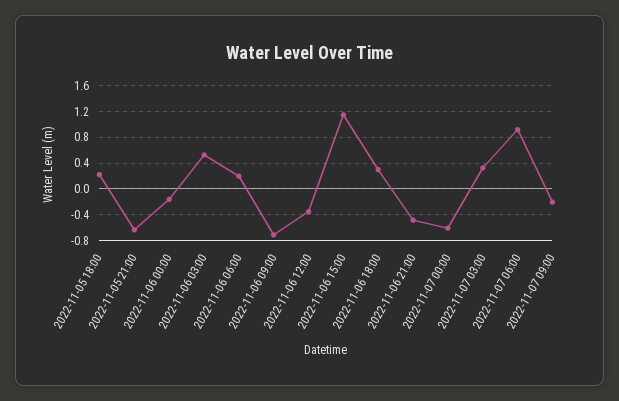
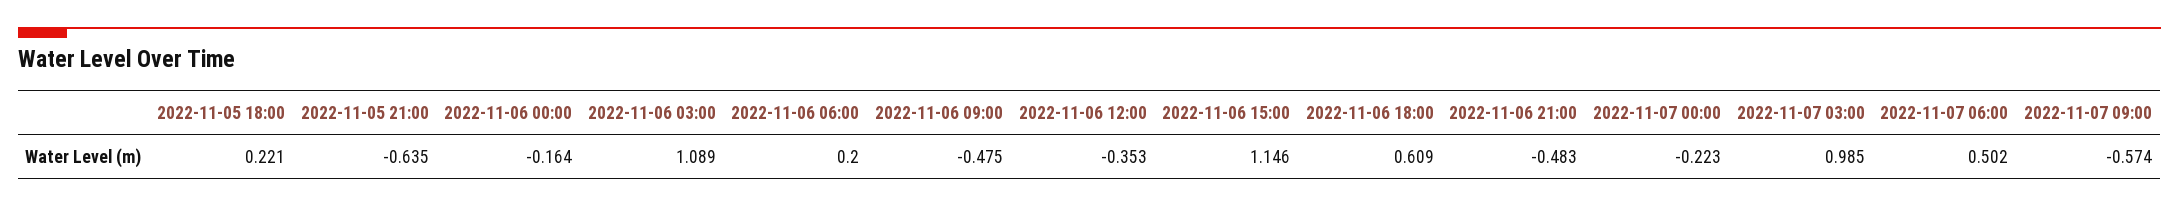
  {
    "2022-11-05 18:00": 0.221,
    "2022-11-05 21:00": -0.635,
    "2022-11-06 00:00": -0.164,
-   "2022-11-06 03:00": 0.5,
+   "2022-11-06 03:00": 1.089,
    "2022-11-06 06:00": 0.2,
-   "2022-11-06 09:00": -0.7,
+   "2022-11-06 09:00": -0.475,
    "2022-11-06 12:00": -0.353,
    "2022-11-06 15:00": 1.146,
-   "2022-11-06 18:00": 0.3,
+   "2022-11-06 18:00": 0.609,
    "2022-11-06 21:00": -0.483,
-   "2022-11-07 00:00": -0.6,
+   "2022-11-07 00:00": -0.223,
-   "2022-11-07 03:00": 0.3,
+   "2022-11-07 03:00": 0.985,
-   "2022-11-07 06:00": 0.9,
+   "2022-11-07 06:00": 0.502,
-   "2022-11-07 09:00": -0.2
+   "2022-11-07 09:00": -0.574
  }

